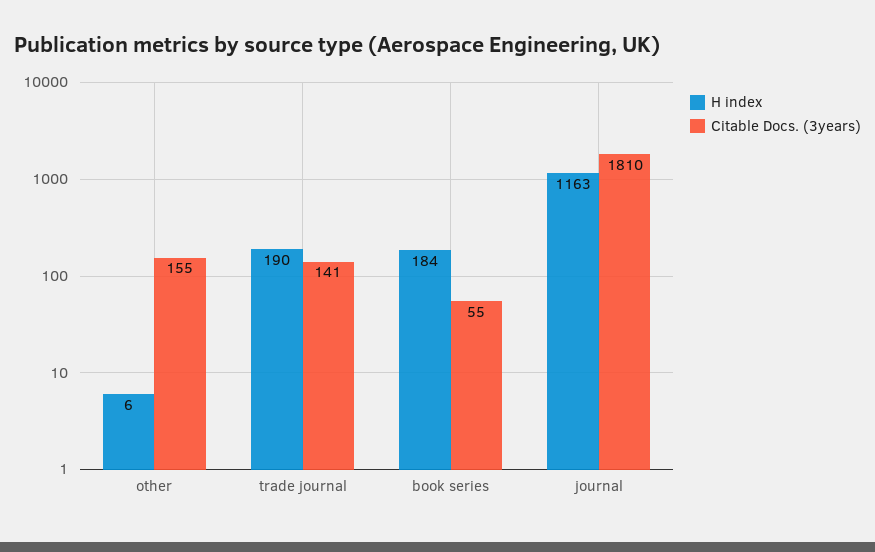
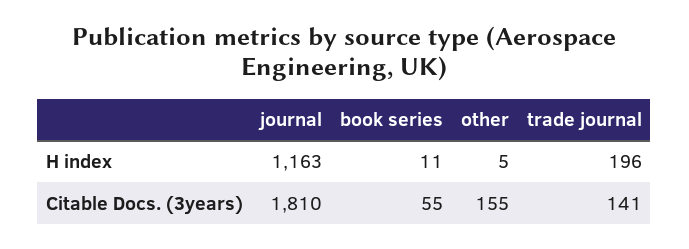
  {
    "H index": {
-     "other": 6,
+     "other": 5,
-     "trade journal": 190,
+     "trade journal": 196,
-     "book series": 184,
+     "book series": 11,
      "journal": 1163
    },
    "Citable Docs. (3years)": {
      "other": 155,
      "trade journal": 141,
      "book series": 55,
      "journal": 1810
    }
  }

